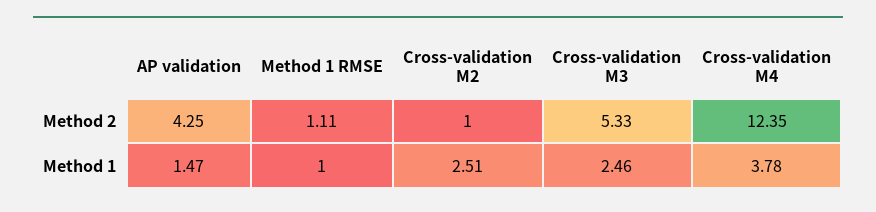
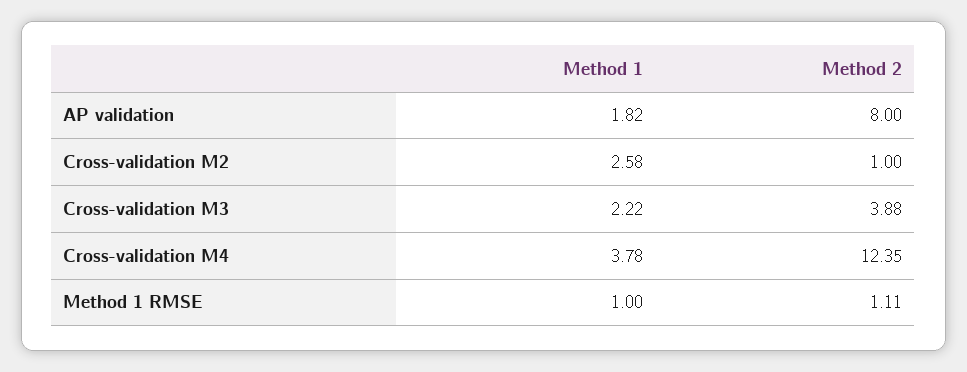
  {
    "AP validation": {
-     "Method 2": 4.25,
+     "Method 2": 8,
-     "Method 1": 1.47
+     "Method 1": 1.82
    },
    "Method 1 RMSE": {
      "Method 2": 1.11,
      "Method 1": 1
    },
    "Cross-validation M2": {
      "Method 2": 1,
-     "Method 1": 2.51
+     "Method 1": 2.58
    },
    "Cross-validation M3": {
-     "Method 2": 5.33,
+     "Method 2": 3.88,
-     "Method 1": 2.46
+     "Method 1": 2.22
    },
    "Cross-validation M4": {
      "Method 2": 12.35,
      "Method 1": 3.78
    }
  }

